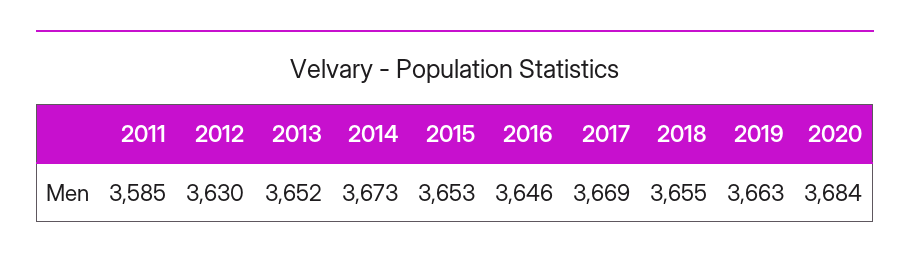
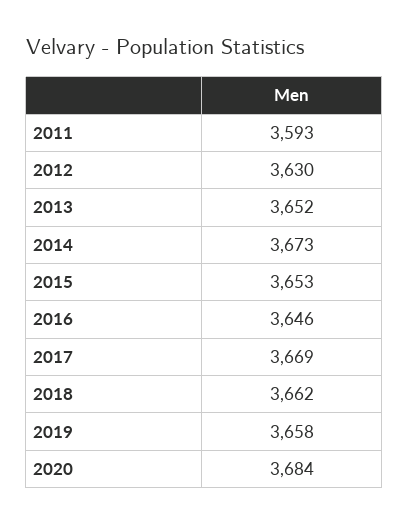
  {
-   "2011": 3585,
+   "2011": 3593,
    "2012": 3630,
    "2013": 3652,
    "2014": 3673,
    "2015": 3653,
    "2016": 3646,
    "2017": 3669,
-   "2018": 3655,
+   "2018": 3662,
-   "2019": 3663,
+   "2019": 3658,
    "2020": 3684
  }

